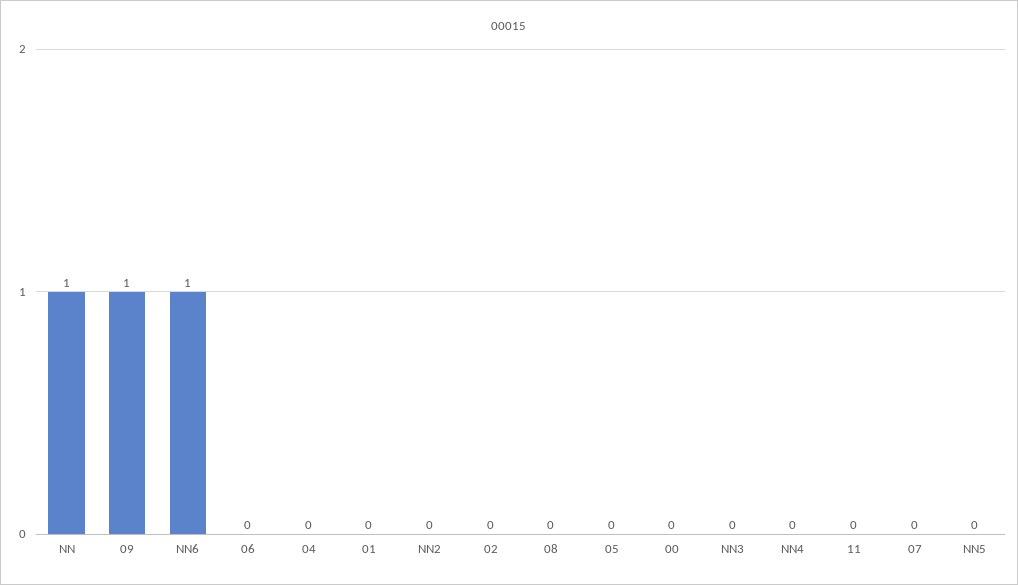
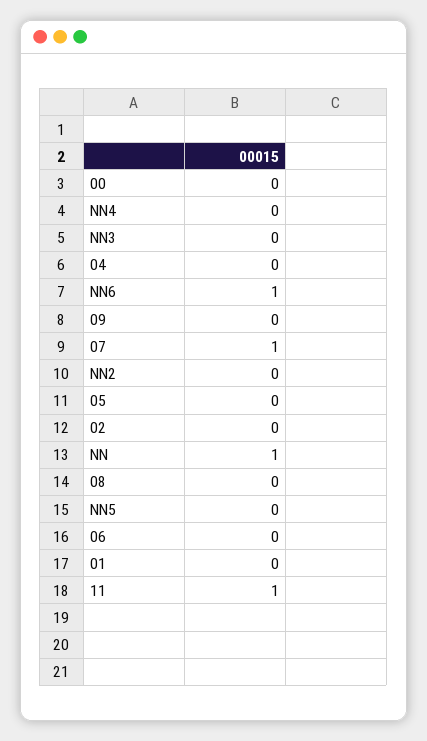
  {
    "NN": 1,
-   "09": 1,
+   "09": 0,
    "NN6": 1,
    "06": 0,
    "04": 0,
    "01": 0,
    "NN2": 0,
    "02": 0,
    "08": 0,
    "05": 0,
    "00": 0,
    "NN3": 0,
    "NN4": 0,
-   "11": 0,
+   "11": 1,
-   "07": 0,
+   "07": 1,
    "NN5": 0
  }

